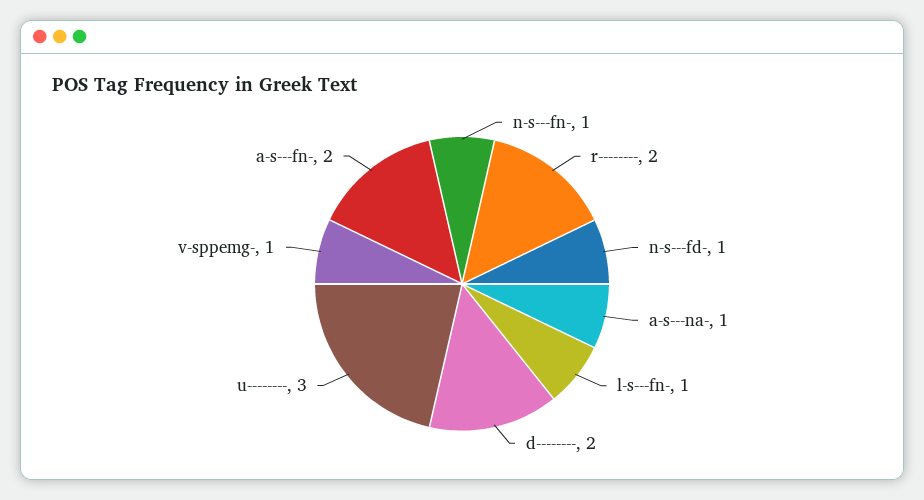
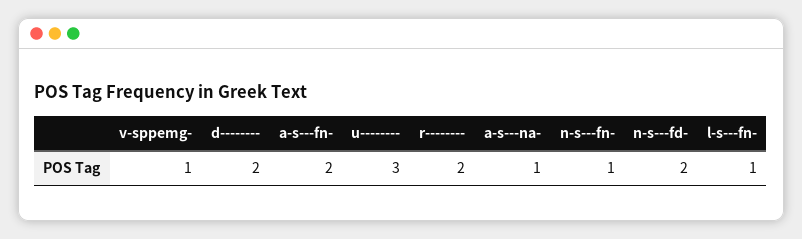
  {
    "n-s---fn-": 1,
    "r--------": 2,
-   "n-s---fd-": 1,
+   "n-s---fd-": 2,
    "a-s---na-": 1,
    "l-s---fn-": 1,
    "d--------": 2,
    "u--------": 3,
    "v-sppemg-": 1,
    "a-s---fn-": 2
  }

